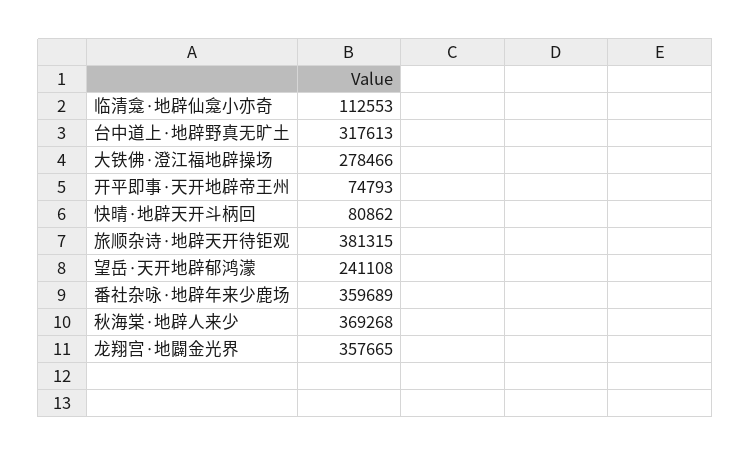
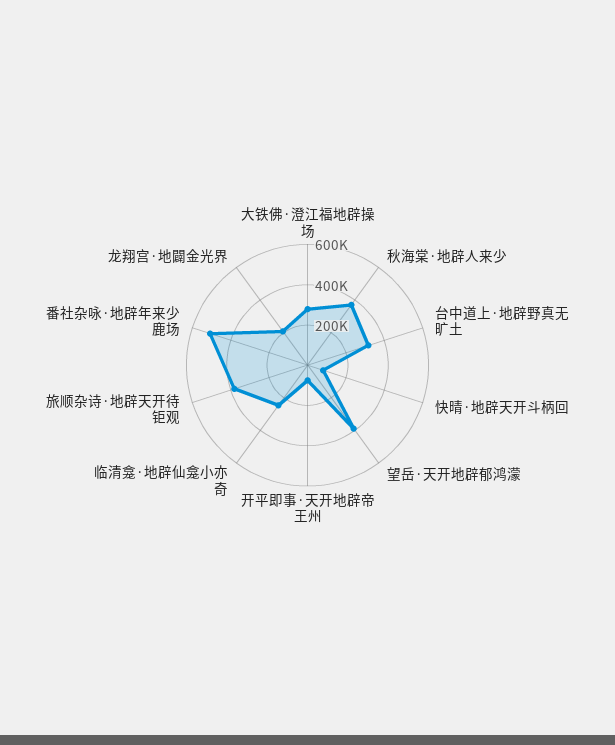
  {
-   "临清龛·地辟仙龛小亦奇": 112553,
+   "临清龛·地辟仙龛小亦奇": 250000,
    "台中道上·地辟野真无旷土": 317613,
    "大铁佛·澄江福地辟操场": 278466,
    "开平即事·天开地辟帝王州": 74793,
    "快晴·地辟天开斗柄回": 80862,
    "旅顺杂诗·地辟天开待钜观": 381315,
-   "望岳·天开地辟郁鸿濛": 241108,
+   "望岳·天开地辟郁鸿濛": 400000,
-   "番社杂咏·地辟年来少鹿场": 359689,
+   "番社杂咏·地辟年来少鹿场": 500000,
    "秋海棠·地辟人来少": 369268,
-   "龙翔宫·地闢金光界": 357665
+   "龙翔宫·地闢金光界": 200000
  }

